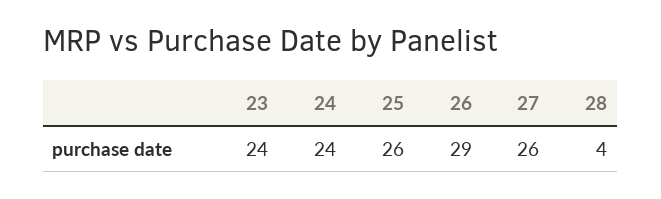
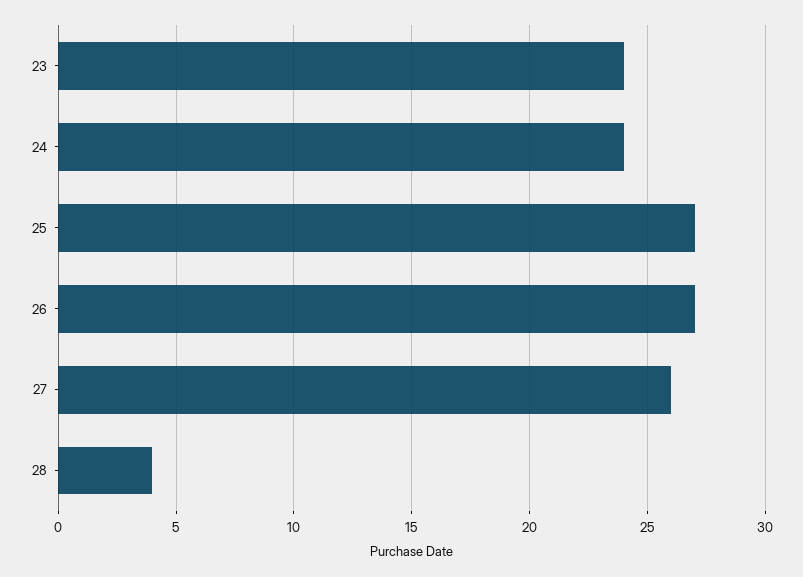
  {
    "23": 24,
    "24": 24,
-   "25": 26,
+   "25": 27,
-   "26": 29,
+   "26": 27,
    "27": 26,
    "28": 4
  }

